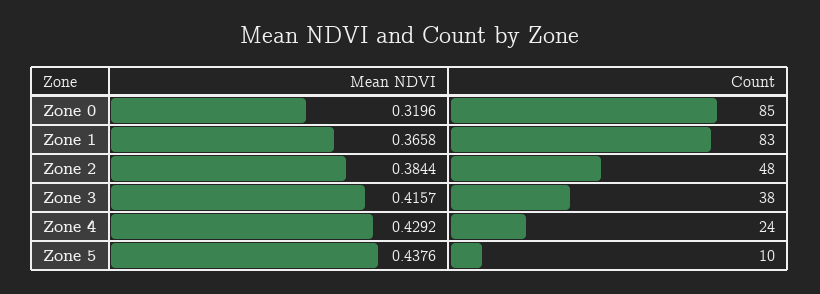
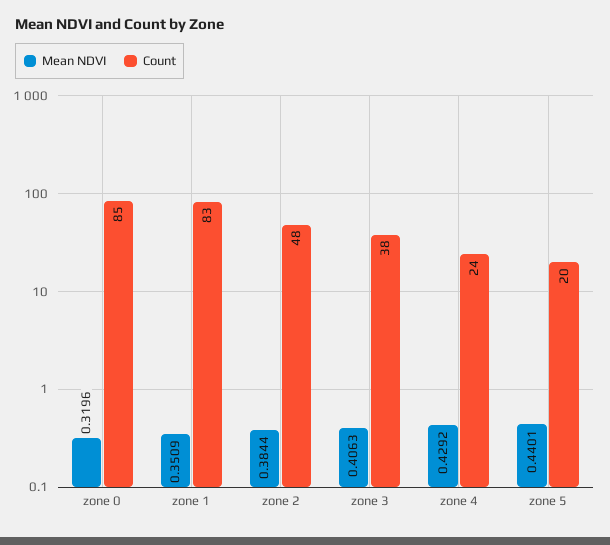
  {
    "Mean NDVI": {
      "Zone 0": 0.3196,
-     "Zone 1": 0.3658,
+     "Zone 1": 0.3509,
      "Zone 2": 0.3844,
-     "Zone 3": 0.4157,
+     "Zone 3": 0.4063,
      "Zone 4": 0.4292,
-     "Zone 5": 0.4376
+     "Zone 5": 0.4401
    },
    "Count": {
      "Zone 0": 85,
      "Zone 1": 83,
      "Zone 2": 48,
      "Zone 3": 38,
      "Zone 4": 24,
-     "Zone 5": 10
+     "Zone 5": 20
    }
  }

